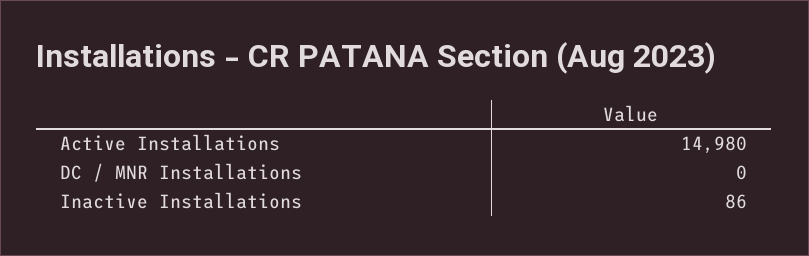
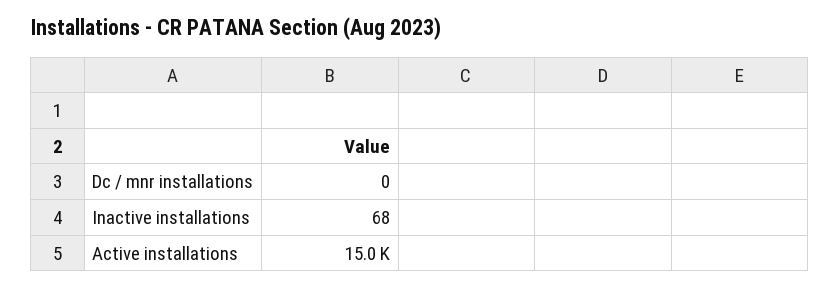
  {
    "Active Installations": 14980,
    "DC / MNR Installations": 0,
-   "Inactive Installations": 86
+   "Inactive Installations": 68
  }

